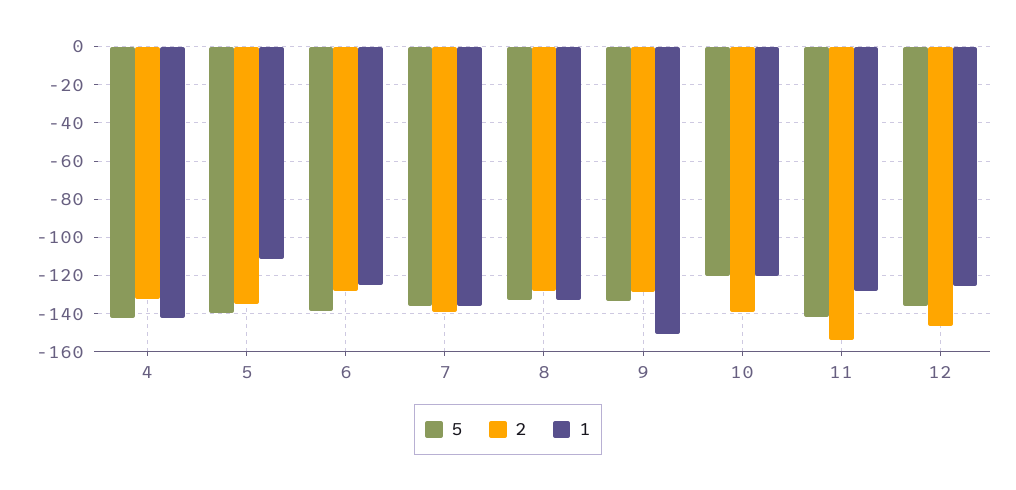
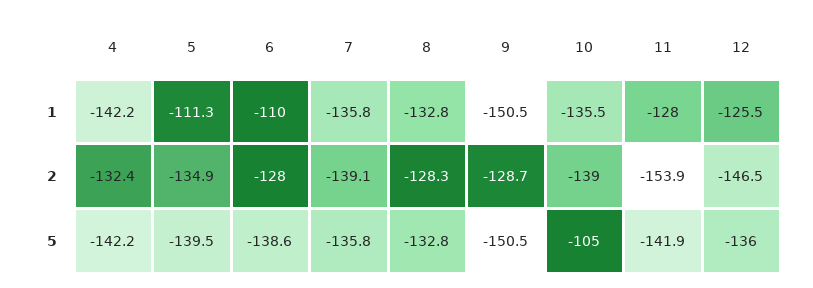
  {
    "5": {
      "4": -142.2,
      "5": -139.5,
      "6": -138.6,
      "7": -135.8,
      "8": -132.8,
-     "9": -135,
+     "9": -150.5,
-     "10": -120,
+     "10": -105,
      "11": -141.9,
      "12": -136
    },
    "2": {
      "4": -132.4,
      "5": -134.9,
      "6": -128,
      "7": -139.1,
      "8": -128.3,
      "9": -128.7,
      "10": -139,
      "11": -153.9,
      "12": -146.5
    },
    "1": {
      "4": -142.2,
      "5": -111.3,
-     "6": -125,
+     "6": -110,
      "7": -135.8,
      "8": -132.8,
      "9": -150.5,
-     "10": -120,
+     "10": -135.5,
      "11": -128,
      "12": -125.5
    }
  }

